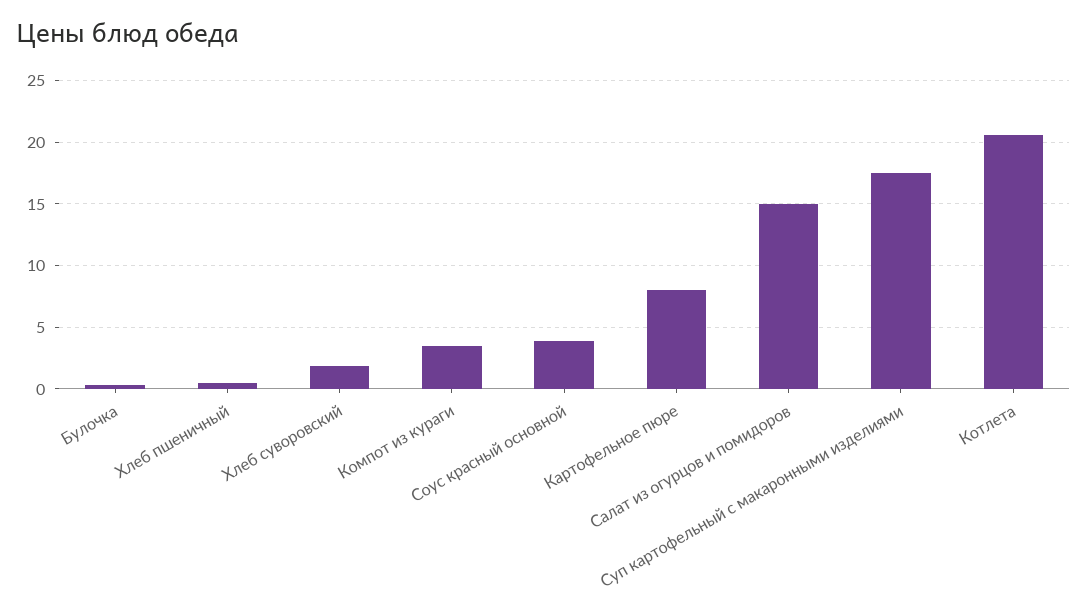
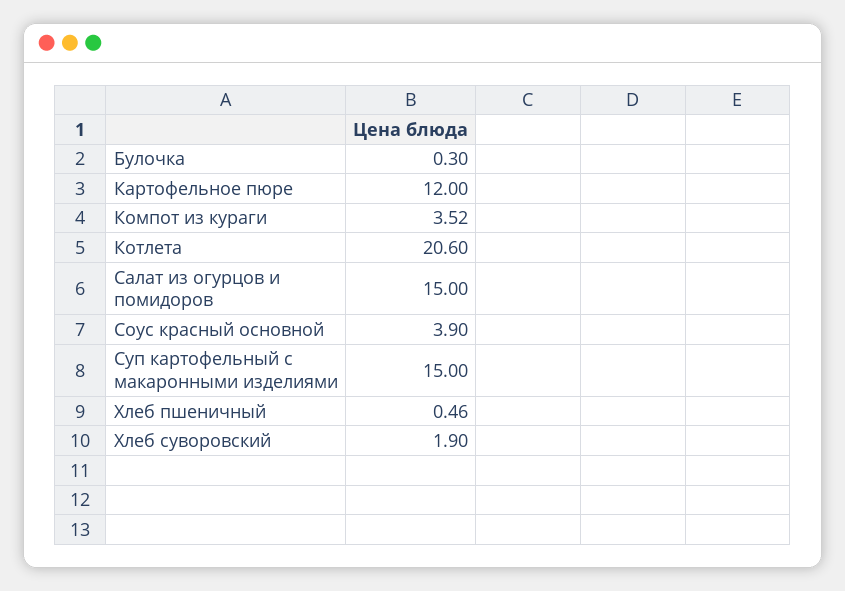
  {
    "Булочка": 0.3,
    "Хлеб пшеничный": 0.46,
    "Хлеб суворовский": 1.9,
    "Компот из кураги": 3.52,
    "Соус красный основной": 3.9,
-   "Картофельное пюре": 8,
+   "Картофельное пюре": 12,
    "Салат из огурцов и помидоров": 15,
-   "Суп картофельный с макаронными изделиями": 17.5,
+   "Суп картофельный с макаронными изделиями": 15,
    "Котлета": 20.6
  }

